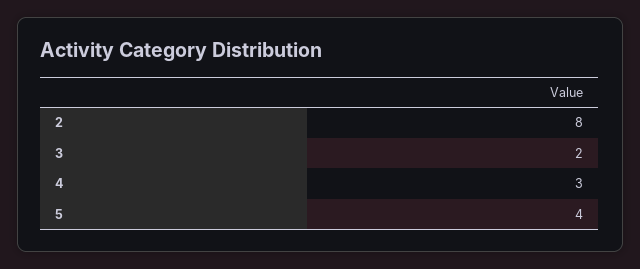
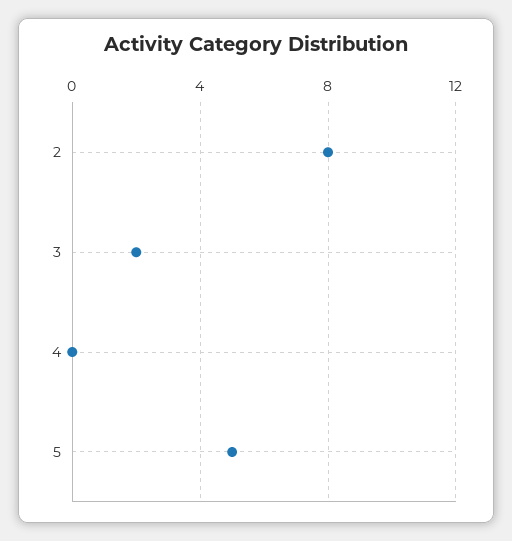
  {
    "2": 8,
    "3": 2,
-   "4": 3,
+   "4": 0,
-   "5": 4
+   "5": 5
  }

